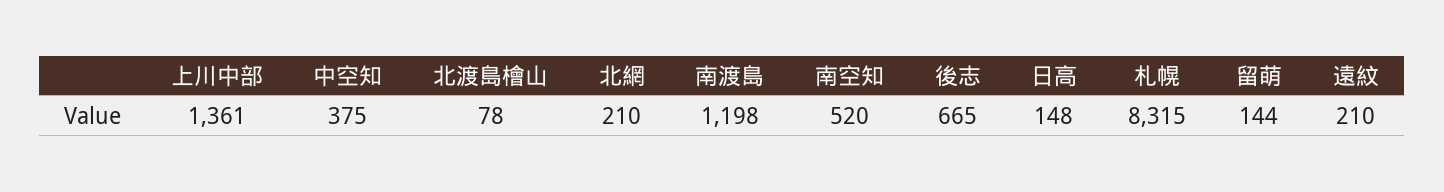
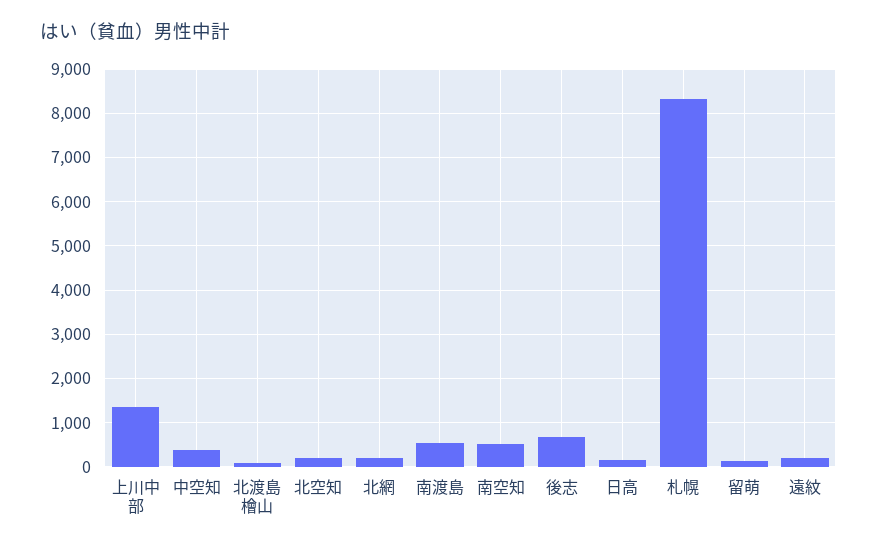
  {
    "上川中部": 1361,
    "中空知": 375,
    "北渡島檜山": 78,
    "北網": 210,
-   "南渡島": 1198,
+   "南渡島": 600,
    "南空知": 520,
    "後志": 665,
    "日高": 148,
    "札幌": 8315,
    "留萌": 144,
-   "遠紋": 210
+   "遠紋": 210,
+   "北空知": 200
  }

